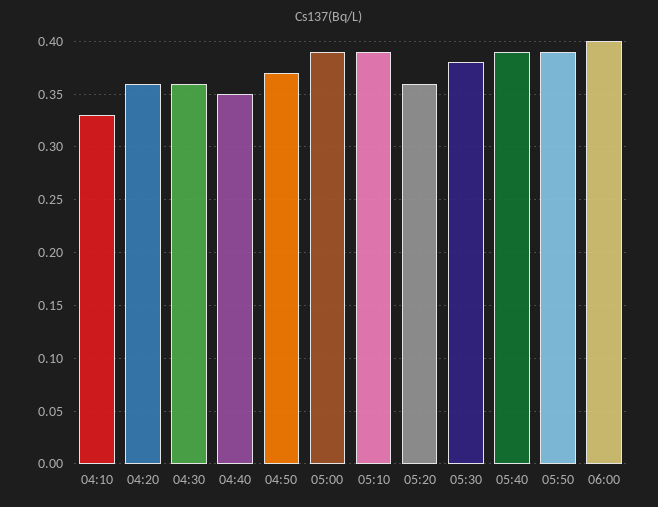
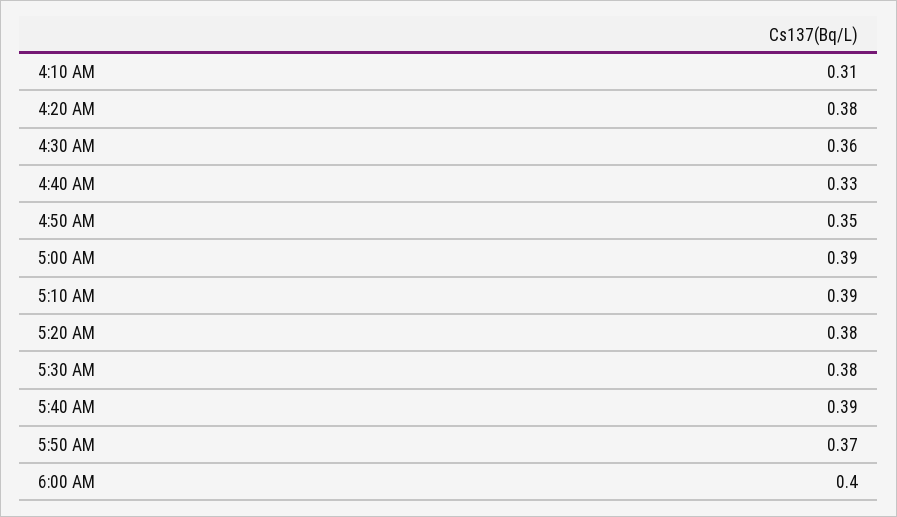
  {
-   "04:10": 0.33,
+   "04:10": 0.31,
-   "04:20": 0.36,
+   "04:20": 0.38,
    "04:30": 0.36,
-   "04:40": 0.35,
+   "04:40": 0.33,
-   "04:50": 0.37,
+   "04:50": 0.35,
    "05:00": 0.39,
    "05:10": 0.39,
-   "05:20": 0.36,
+   "05:20": 0.38,
    "05:30": 0.38,
    "05:40": 0.39,
-   "05:50": 0.39,
+   "05:50": 0.37,
    "06:00": 0.4
  }

